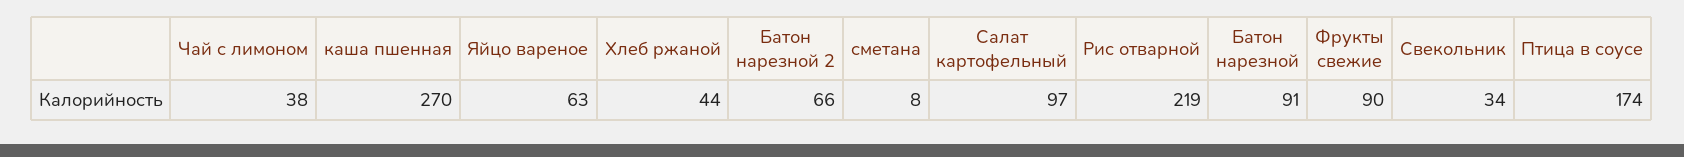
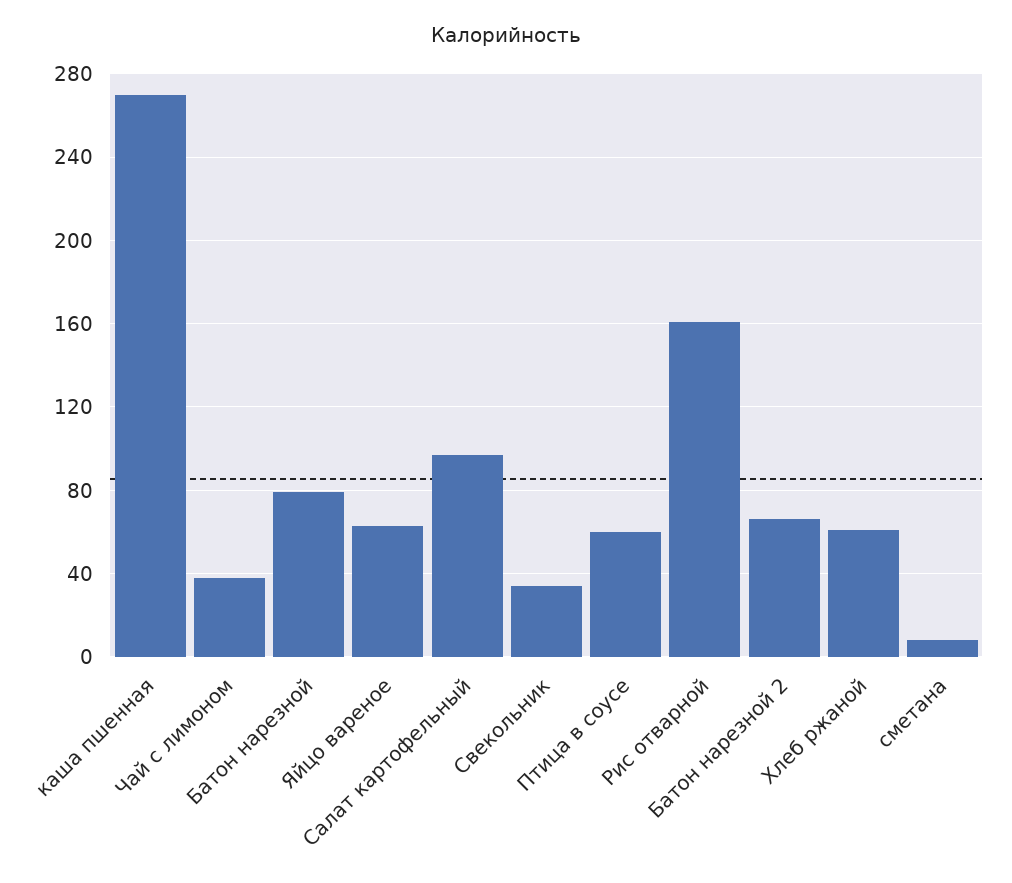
  {
    "Чай с лимоном": 38,
    "каша пшенная": 270,
    "Яйцо вареное": 63,
-   "Хлеб ржаной": 44,
+   "Хлеб ржаной": 60,
    "Батон нарезной 2": 66,
    "сметана": 8,
    "Салат картофельный": 97,
-   "Рис отварной": 219,
+   "Рис отварной": 160,
-   "Батон нарезной": 91,
+   "Батон нарезной": 80,
-   "Фрукты свежие": 90,
    "Свекольник": 34,
-   "Птица в соусе": 174
+   "Птица в соусе": 60
  }

